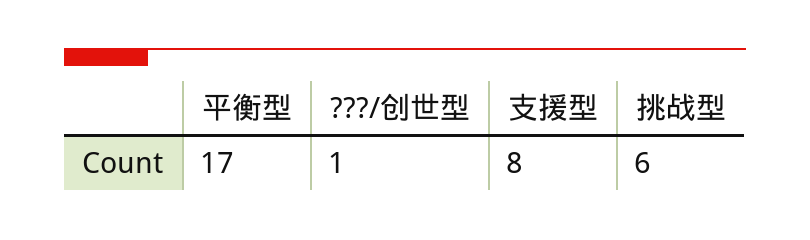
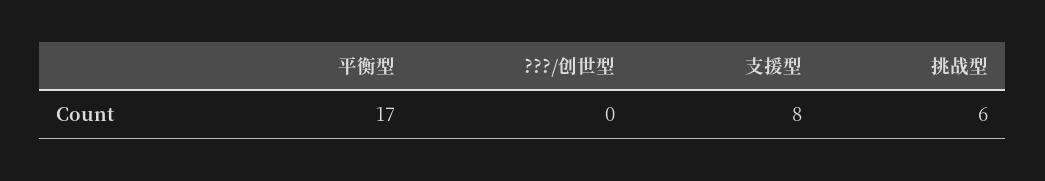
  {
    "平衡型": 17,
-   "???/创世型": 1,
+   "???/创世型": 0,
    "支援型": 8,
    "挑战型": 6
  }

